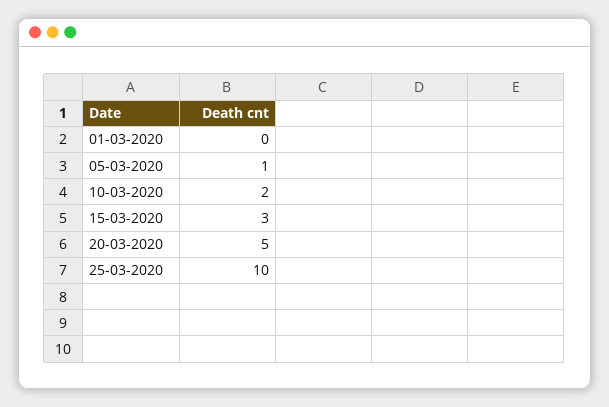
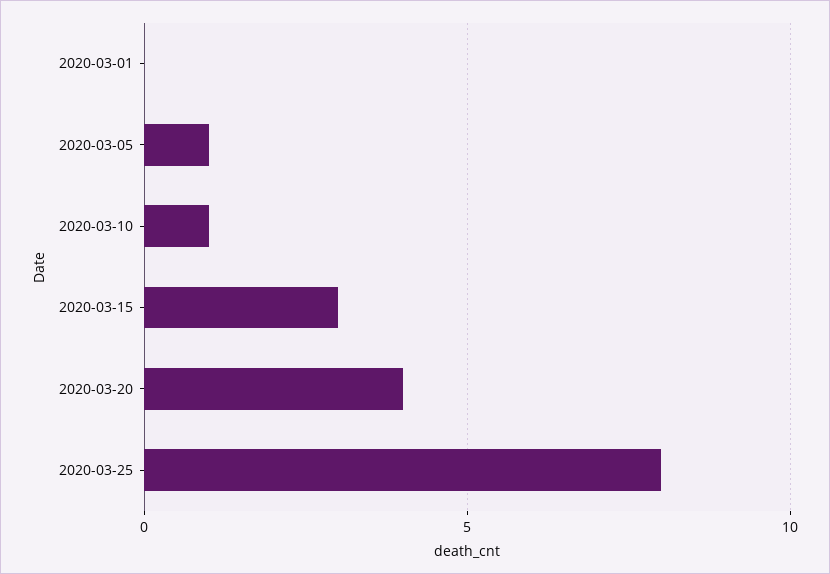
  {
    "01-03-2020": 0,
    "05-03-2020": 1,
-   "10-03-2020": 2,
+   "10-03-2020": 1,
    "15-03-2020": 3,
-   "20-03-2020": 5,
+   "20-03-2020": 4,
-   "25-03-2020": 10
+   "25-03-2020": 8
  }

